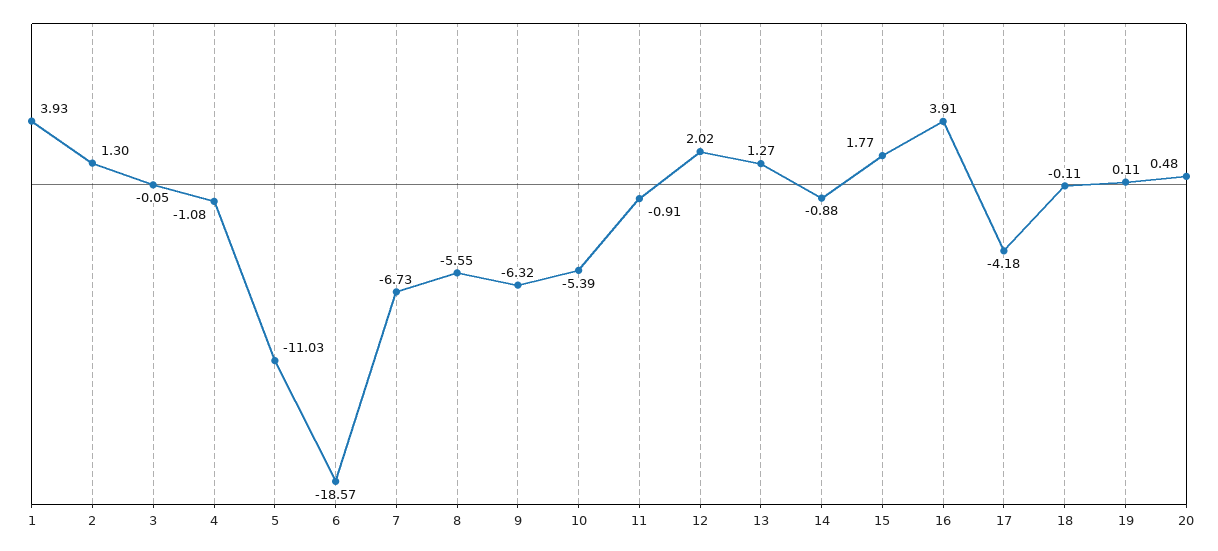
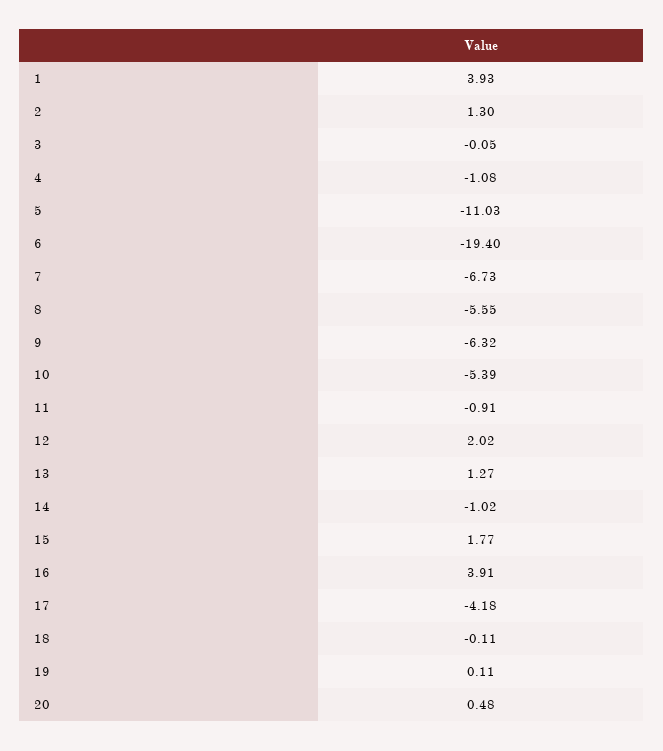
  {
    "1": 3.93,
    "2": 1.3,
    "3": -0.05,
    "4": -1.08,
    "5": -11.03,
-   "6": -18.57,
+   "6": -19.4,
    "7": -6.73,
    "8": -5.55,
    "9": -6.32,
    "10": -5.39,
    "11": -0.91,
    "12": 2.02,
    "13": 1.27,
-   "14": -0.88,
+   "14": -1.02,
    "15": 1.77,
    "16": 3.91,
    "17": -4.18,
    "18": -0.11,
    "19": 0.11,
    "20": 0.48
  }

